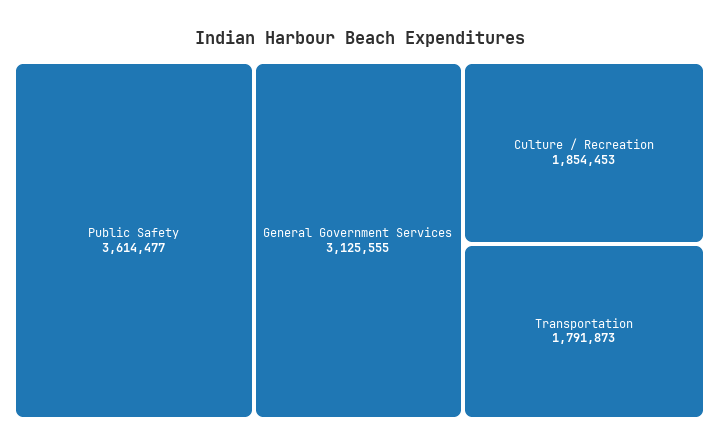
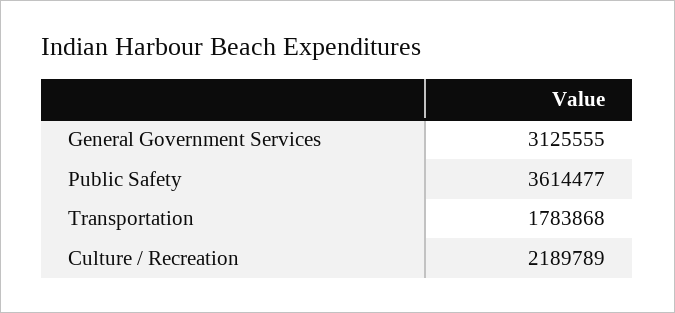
  {
    "Public Safety": 3614477,
    "General Government Services": 3125555,
-   "Culture / Recreation": 1854453,
+   "Culture / Recreation": 2189789,
-   "Transportation": 1791873
+   "Transportation": 1783868
  }

